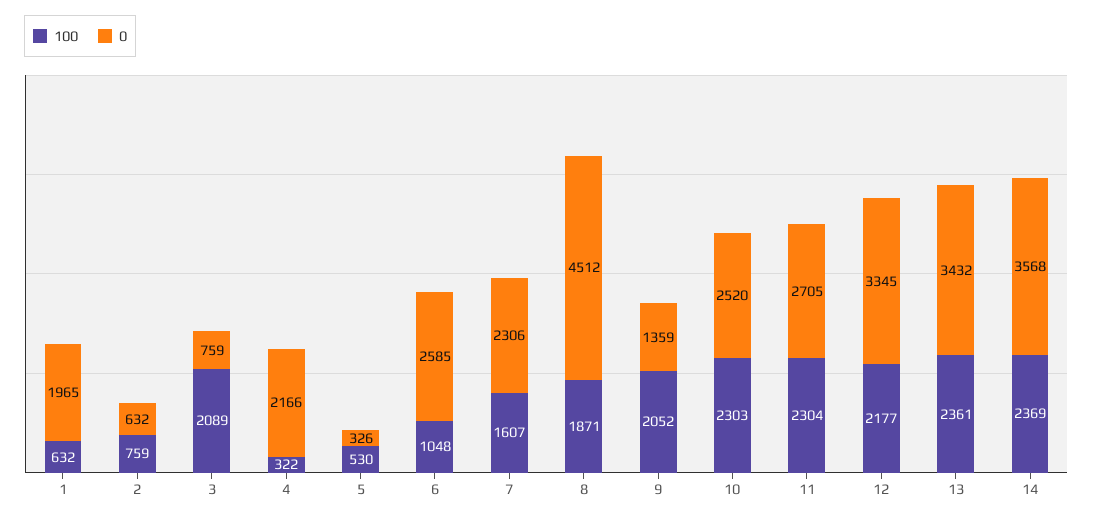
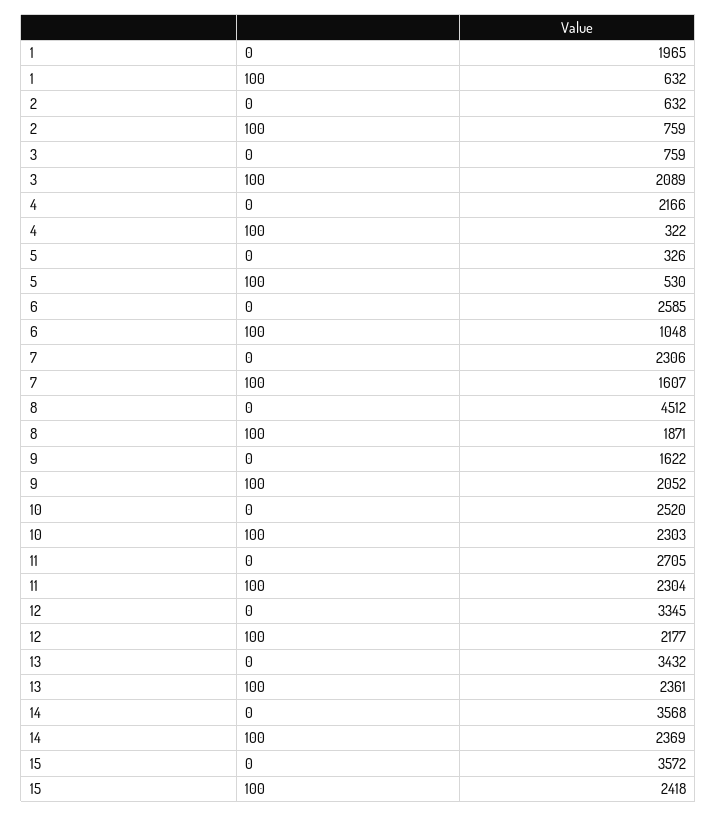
  {
    "100": {
      "1": 632,
      "2": 759,
      "3": 2089,
      "4": 322,
      "5": 530,
      "6": 1048,
      "7": 1607,
      "8": 1871,
      "9": 2052,
      "10": 2303,
      "11": 2304,
      "12": 2177,
      "13": 2361,
-     "14": 2369
+     "14": 2369,
+     "15": 2418
    },
    "0": {
      "1": 1965,
      "2": 632,
      "3": 759,
      "4": 2166,
      "5": 326,
      "6": 2585,
      "7": 2306,
      "8": 4512,
-     "9": 1359,
+     "9": 1622,
      "10": 2520,
      "11": 2705,
      "12": 3345,
      "13": 3432,
-     "14": 3568
+     "14": 3568,
+     "15": 3572
    }
  }

